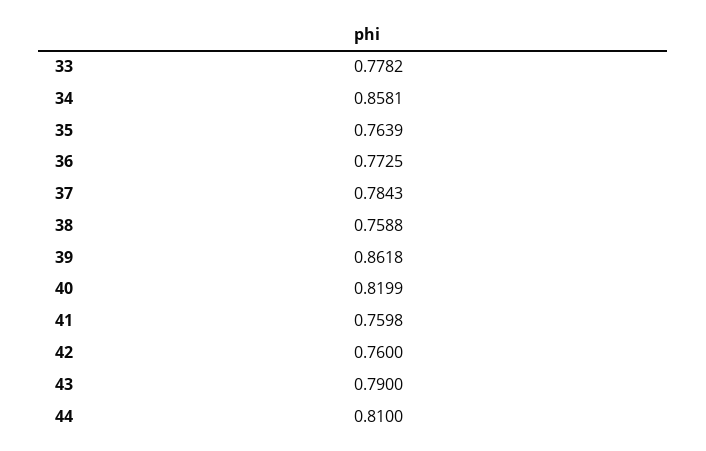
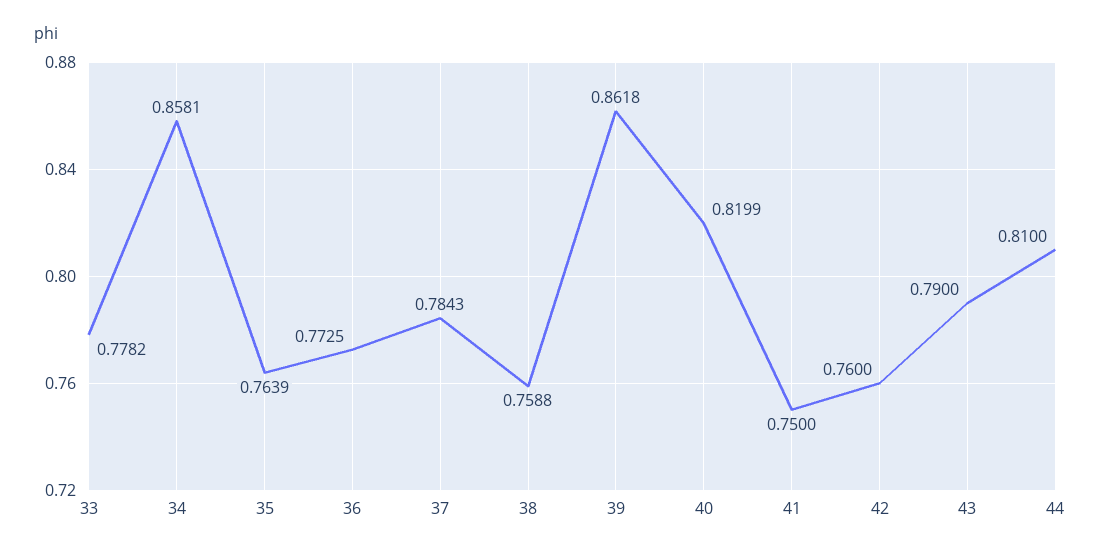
  {
    "33": 0.7782,
    "34": 0.8581,
    "35": 0.7639,
    "36": 0.7725,
    "37": 0.7843,
    "38": 0.7588,
    "39": 0.8618,
    "40": 0.8199,
-   "41": 0.7598,
+   "41": 0.75,
    "42": 0.76,
    "43": 0.79,
    "44": 0.81
  }

